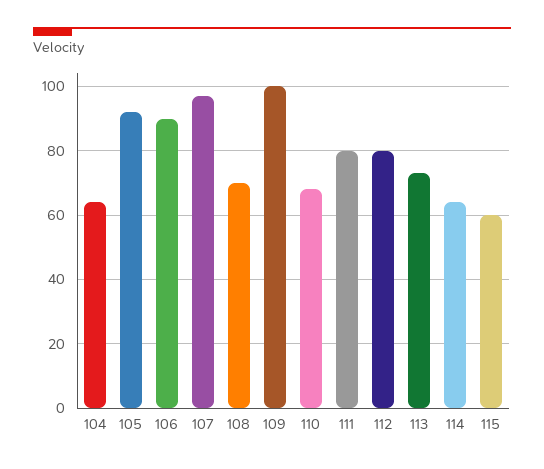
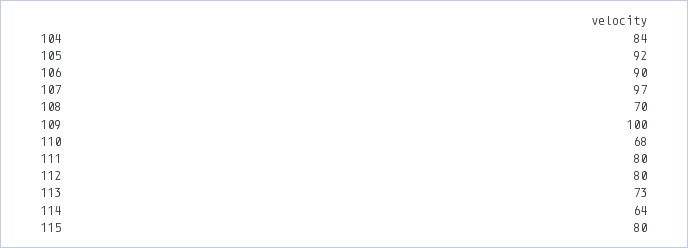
  {
-   "104": 65,
+   "104": 84,
    "105": 92,
    "106": 90,
    "107": 97,
    "108": 70,
    "109": 100,
    "110": 68,
    "111": 80,
    "112": 80,
    "113": 73,
    "114": 64,
-   "115": 60
+   "115": 80
  }

